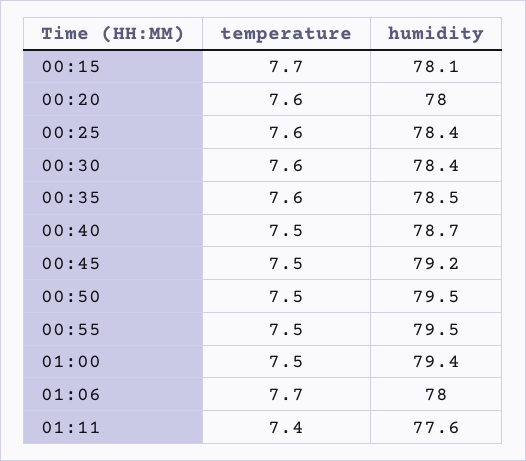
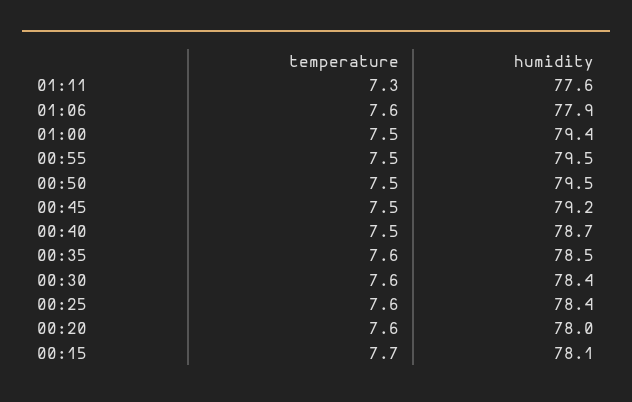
  {
    "temperature": {
      "00:15": 7.7,
      "00:20": 7.6,
      "00:25": 7.6,
      "00:30": 7.6,
      "00:35": 7.6,
      "00:40": 7.5,
      "00:45": 7.5,
      "00:50": 7.5,
      "00:55": 7.5,
      "01:00": 7.5,
-     "01:06": 7.7,
+     "01:06": 7.6,
-     "01:11": 7.4
+     "01:11": 7.3
    },
    "humidity": {
      "00:15": 78.1,
      "00:20": 78,
      "00:25": 78.4,
      "00:30": 78.4,
      "00:35": 78.5,
      "00:40": 78.7,
      "00:45": 79.2,
      "00:50": 79.5,
      "00:55": 79.5,
      "01:00": 79.4,
-     "01:06": 78,
+     "01:06": 77.9,
      "01:11": 77.6
    }
  }

